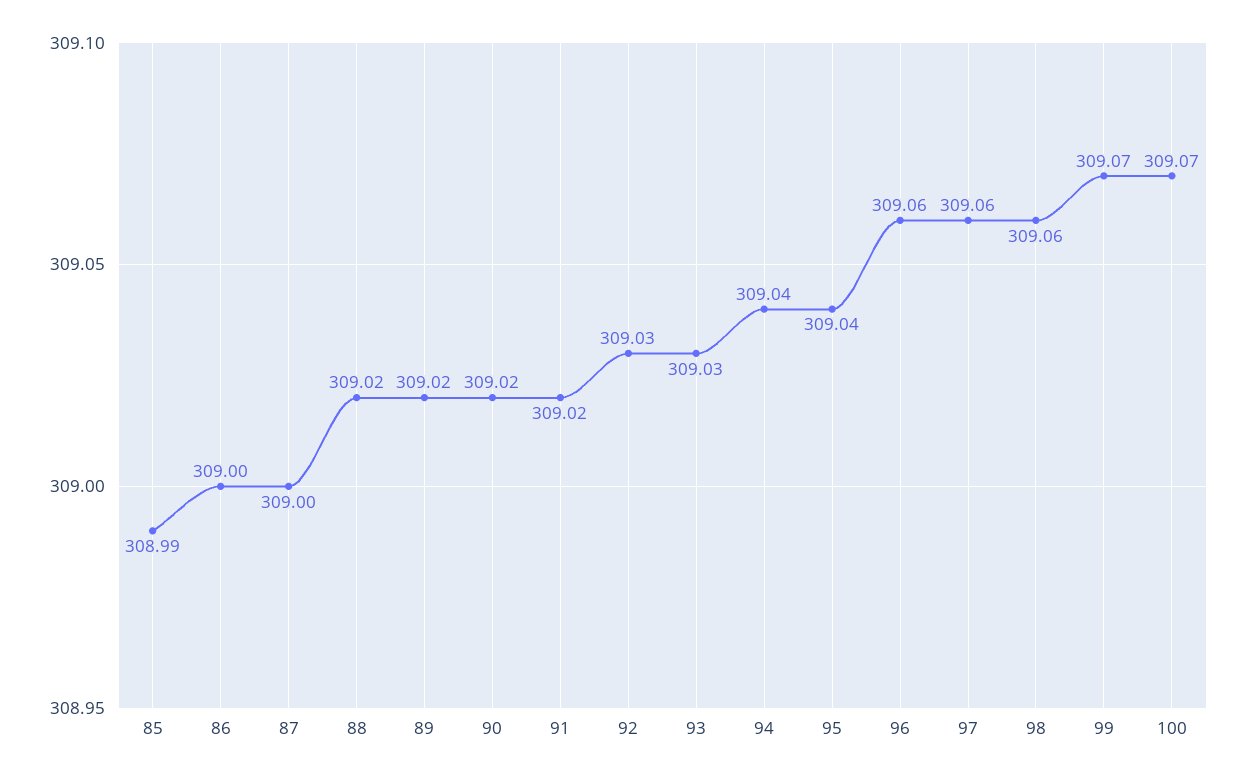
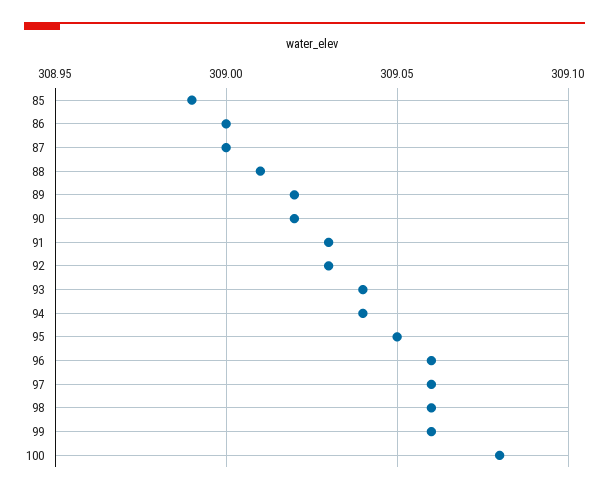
  {
    "85": 308.99,
    "86": 309,
    "87": 309,
-   "88": 309.02,
+   "88": 309.01,
    "89": 309.02,
    "90": 309.02,
-   "91": 309.02,
+   "91": 309.03,
    "92": 309.03,
-   "93": 309.03,
+   "93": 309.04,
    "94": 309.04,
-   "95": 309.04,
+   "95": 309.05,
    "96": 309.06,
    "97": 309.06,
    "98": 309.06,
-   "99": 309.07,
+   "99": 309.06,
-   "100": 309.07
+   "100": 309.08
  }

